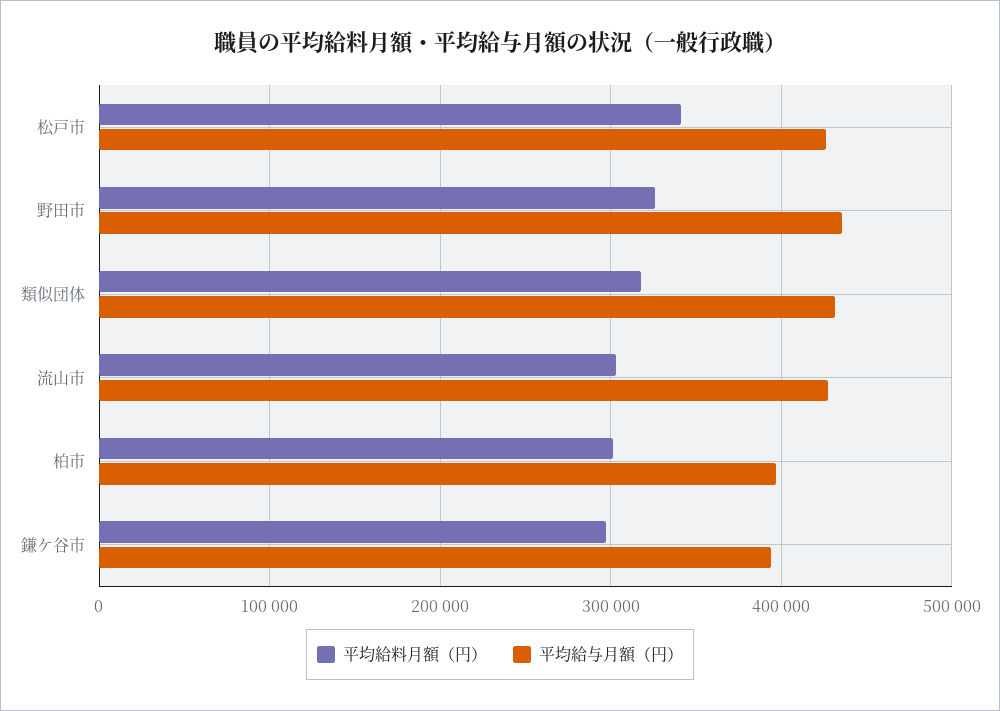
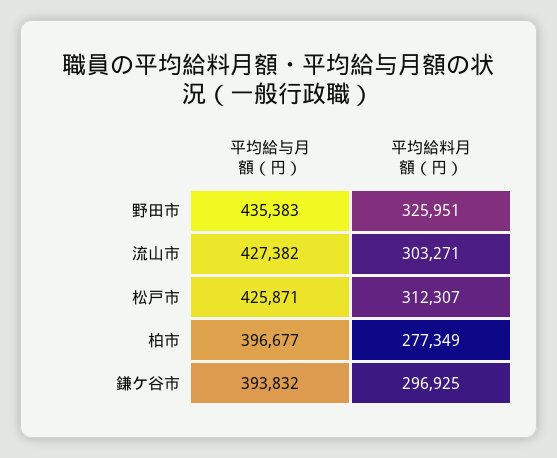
  {
    "平均給料月額（円）": {
-     "松戸市": 340000,
+     "松戸市": 312307,
      "野田市": 325951,
-     "類似団体": 320000,
      "流山市": 303271,
-     "柏市": 300000,
+     "柏市": 277349,
      "鎌ケ谷市": 296925
    },
    "平均給与月額（円）": {
      "松戸市": 425871,
      "野田市": 435383,
-     "類似団体": 430000,
      "流山市": 427382,
      "柏市": 396677,
      "鎌ケ谷市": 393832
    }
  }

